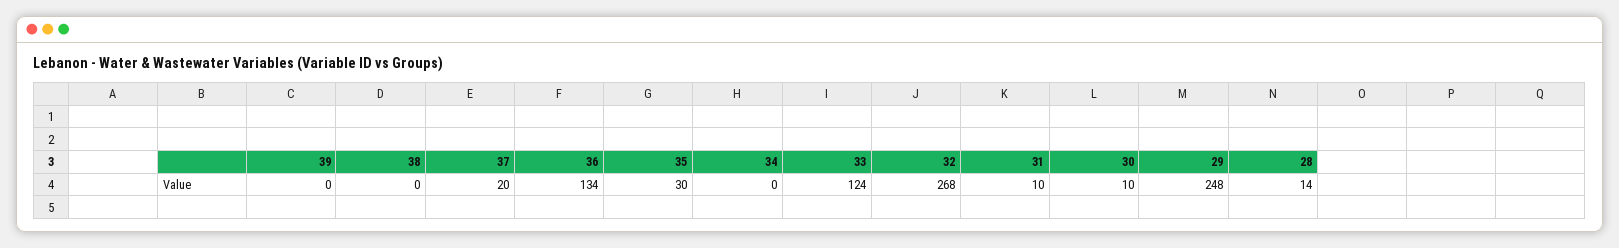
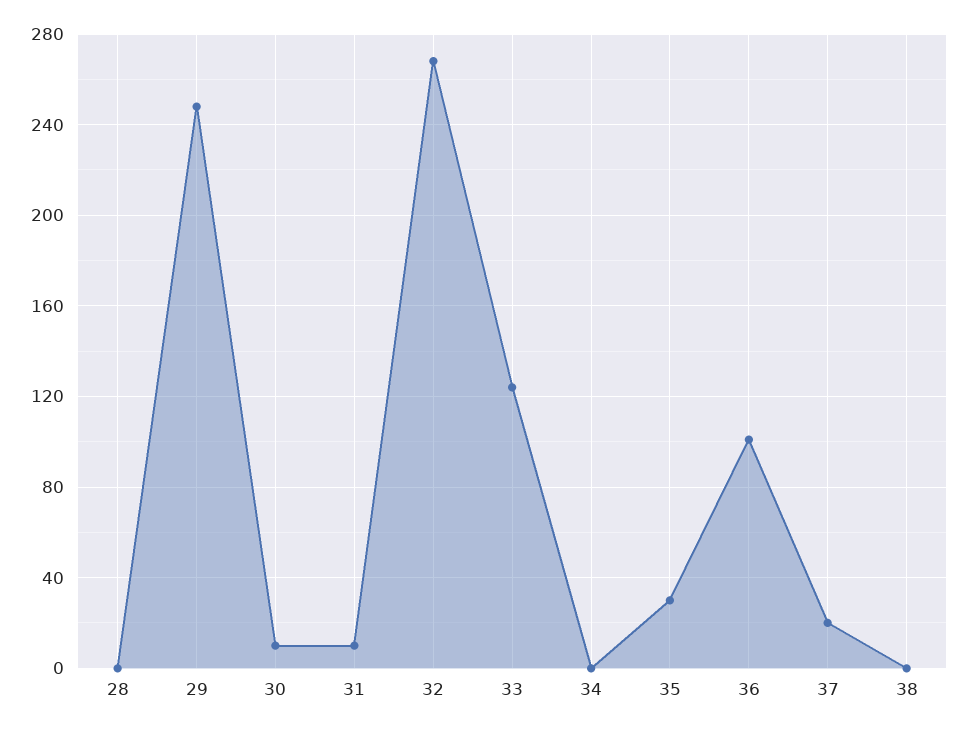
  {
-   "39": 0,
    "38": 0,
    "37": 20,
-   "36": 134,
+   "36": 100,
    "35": 30,
    "34": 0,
    "33": 124,
    "32": 268,
    "31": 10,
    "30": 10,
    "29": 248,
-   "28": 14
+   "28": 0
  }

